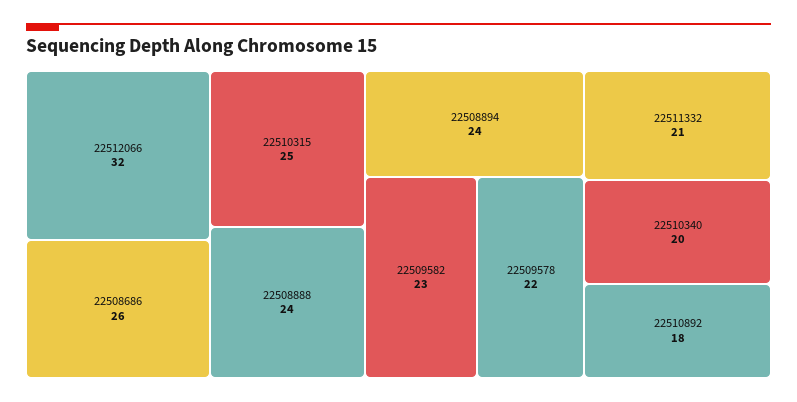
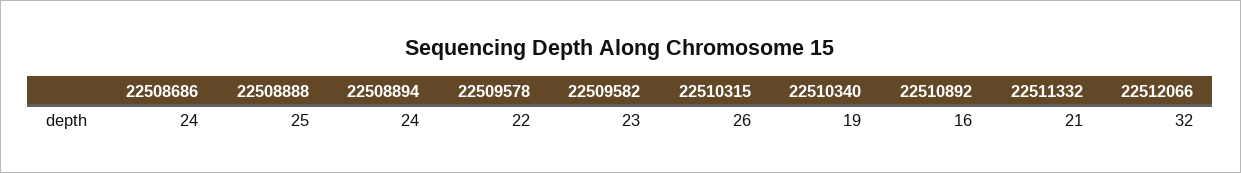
  {
    "22512066": 32,
-   "22508686": 26,
+   "22508686": 24,
-   "22510315": 25,
+   "22510315": 26,
-   "22508888": 24,
+   "22508888": 25,
    "22508894": 24,
    "22509582": 23,
    "22509578": 22,
    "22511332": 21,
-   "22510340": 20,
+   "22510340": 19,
-   "22510892": 18
+   "22510892": 16
  }

